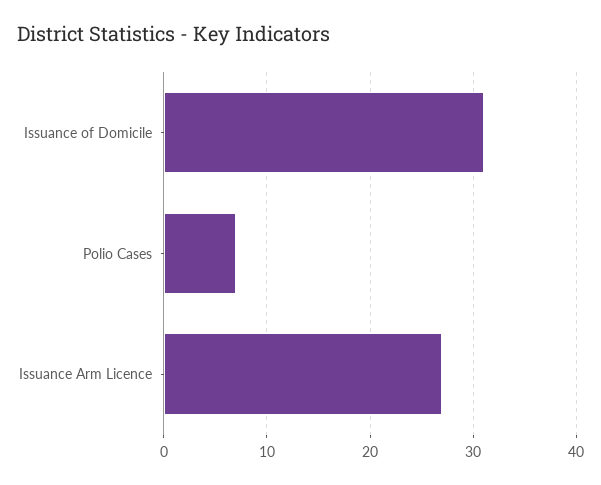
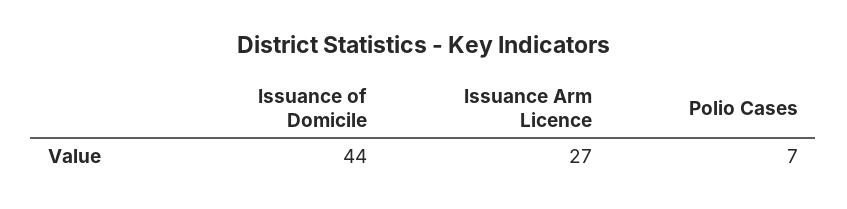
  {
-   "Issuance of Domicile": 31,
+   "Issuance of Domicile": 44,
    "Polio Cases": 7,
    "Issuance Arm Licence": 27
  }

